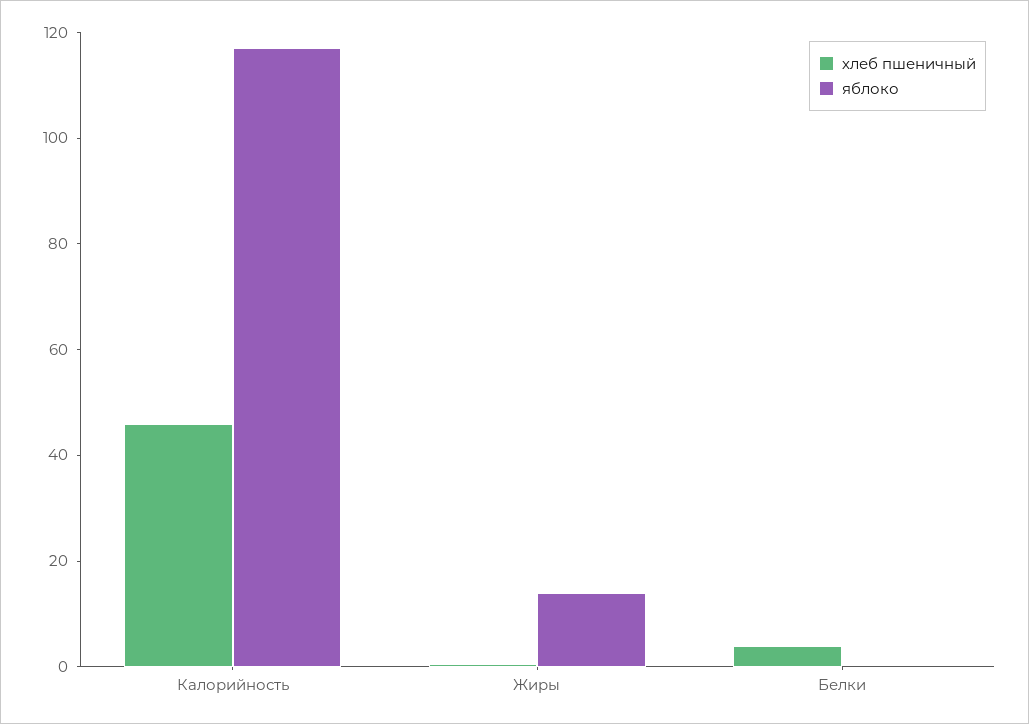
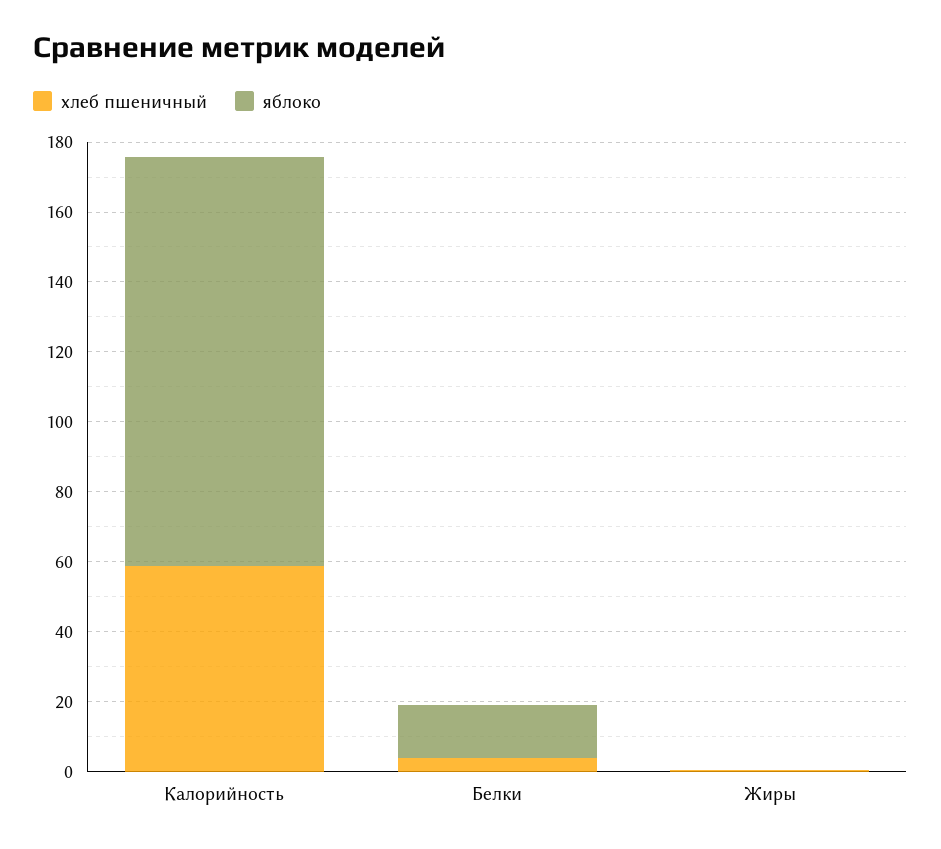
  {
    "хлеб пшеничный": {
-     "Калорийность": 45,
+     "Калорийность": 60,
      "Жиры": 0,
      "Белки": 5
    },
    "яблоко": {
      "Калорийность": 115,
-     "Жиры": 15,
+     "Жиры": 0,
-     "Белки": 0
+     "Белки": 15
    }
  }

